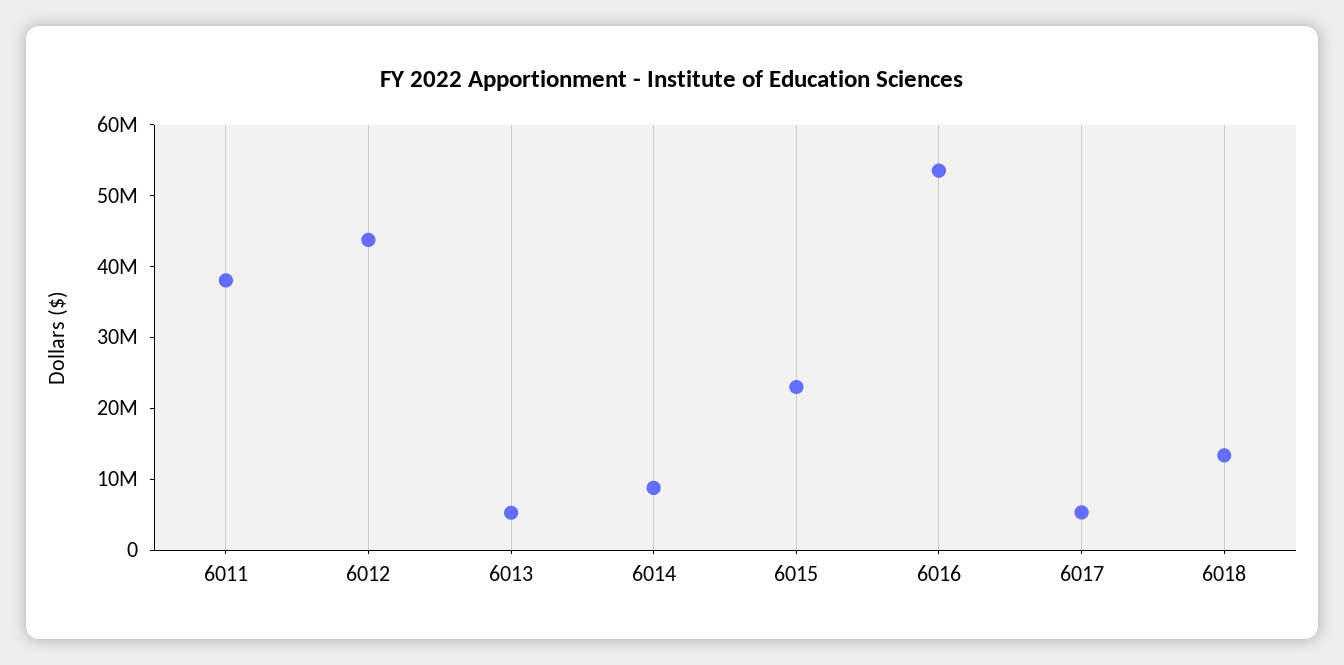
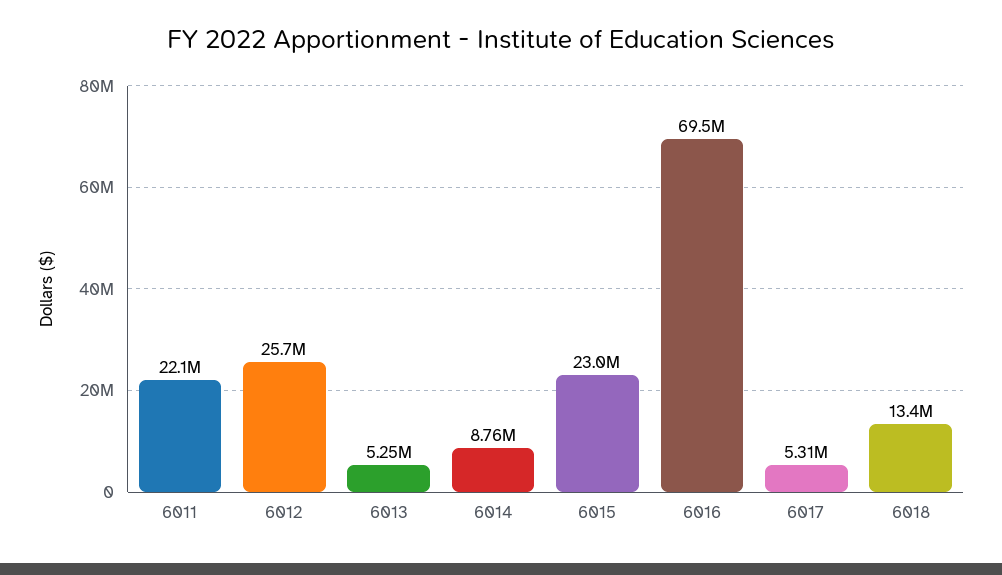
  {
-   "6011": 38000000,
+   "6011": 22100000,
-   "6012": 44000000,
+   "6012": 25700000,
    "6013": 5250000,
    "6014": 8760000,
    "6015": 23000000,
-   "6016": 54000000,
+   "6016": 69500000,
    "6017": 5310000,
    "6018": 13400000
  }

